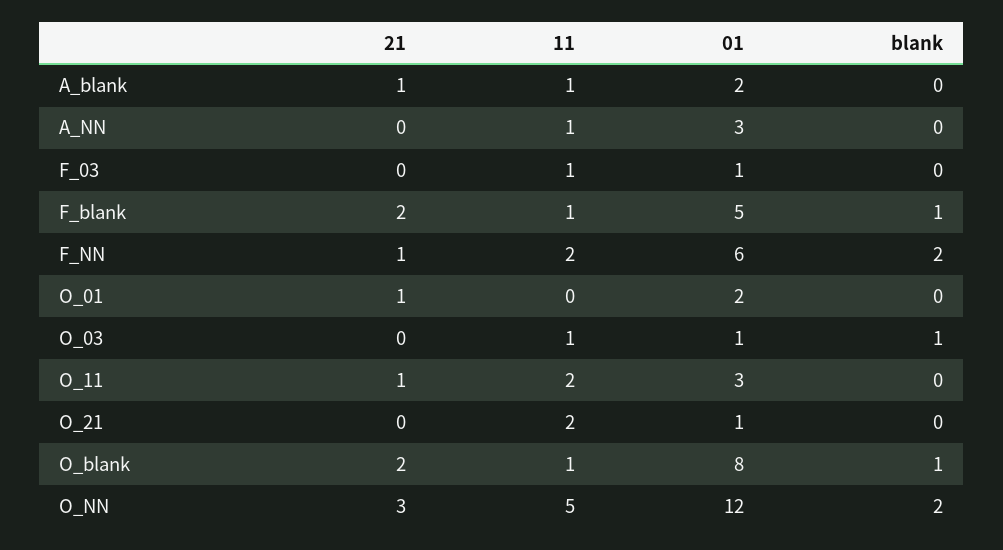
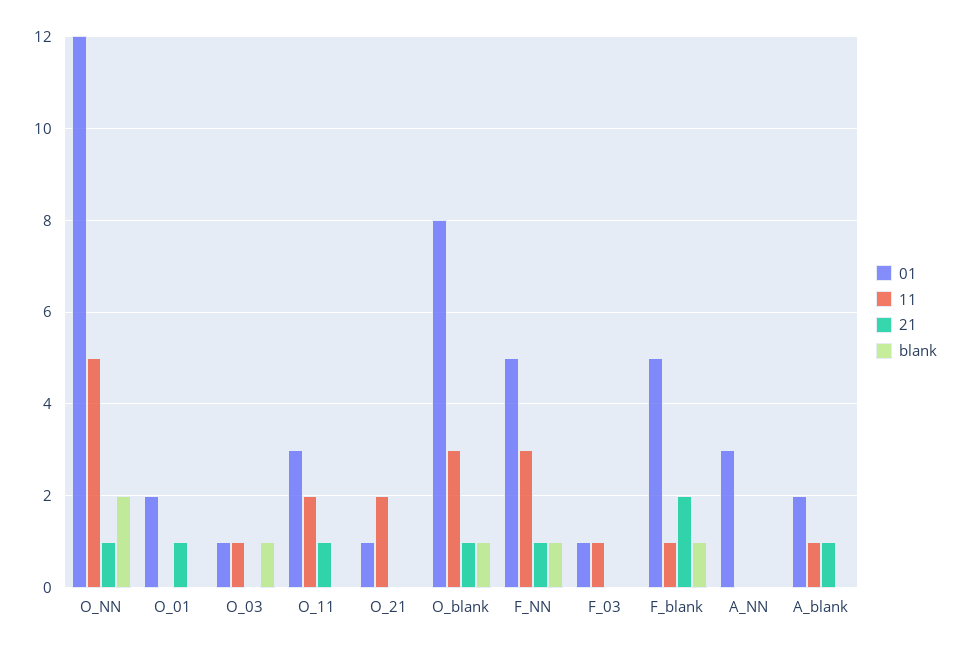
  {
    "21": {
      "A_blank": 1,
      "A_NN": 0,
      "F_03": 0,
      "F_blank": 2,
      "F_NN": 1,
      "O_01": 1,
      "O_03": 0,
      "O_11": 1,
      "O_21": 0,
-     "O_blank": 2,
+     "O_blank": 1,
-     "O_NN": 3
+     "O_NN": 1
    },
    "11": {
      "A_blank": 1,
-     "A_NN": 1,
+     "A_NN": 0,
      "F_03": 1,
      "F_blank": 1,
-     "F_NN": 2,
+     "F_NN": 3,
      "O_01": 0,
      "O_03": 1,
      "O_11": 2,
      "O_21": 2,
-     "O_blank": 1,
+     "O_blank": 3,
      "O_NN": 5
    },
    "01": {
      "A_blank": 2,
      "A_NN": 3,
      "F_03": 1,
      "F_blank": 5,
-     "F_NN": 6,
+     "F_NN": 5,
      "O_01": 2,
      "O_03": 1,
      "O_11": 3,
      "O_21": 1,
      "O_blank": 8,
      "O_NN": 12
    },
    "blank": {
      "A_blank": 0,
      "A_NN": 0,
      "F_03": 0,
      "F_blank": 1,
-     "F_NN": 2,
+     "F_NN": 1,
      "O_01": 0,
      "O_03": 1,
      "O_11": 0,
      "O_21": 0,
      "O_blank": 1,
      "O_NN": 2
    }
  }

